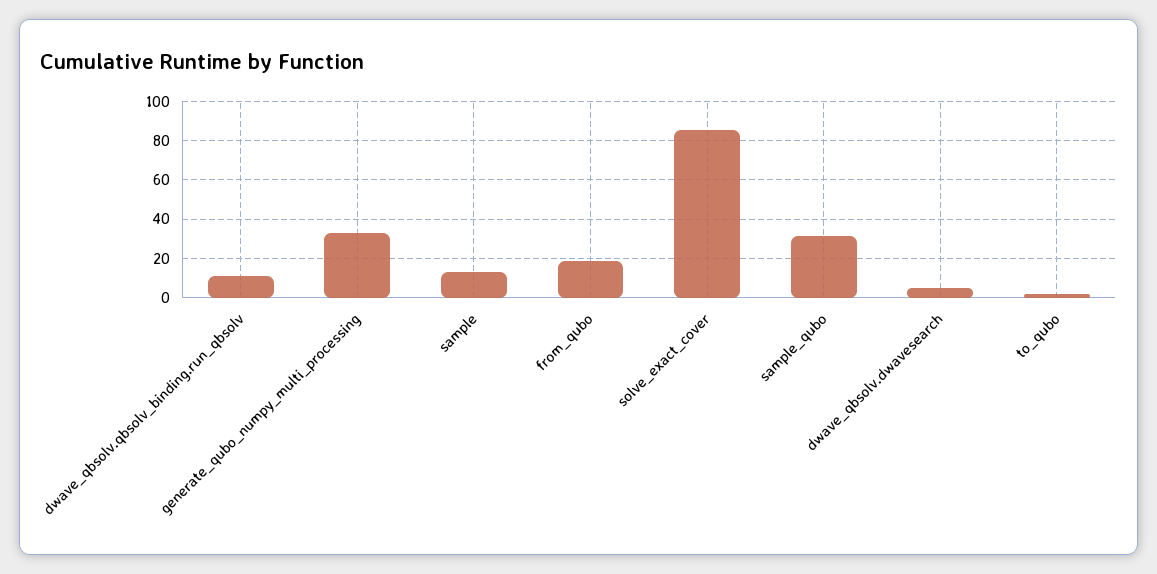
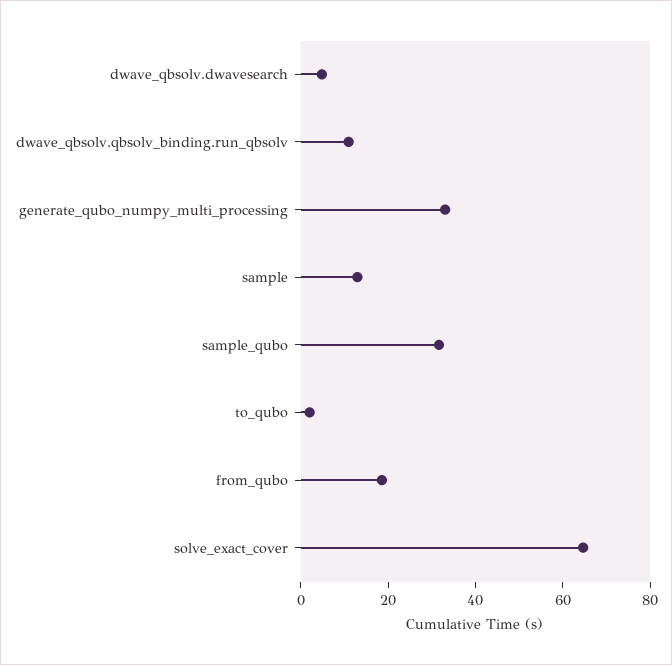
  {
    "dwave_qbsolv.qbsolv_binding.run_qbsolv": 10,
    "generate_qubo_numpy_multi_processing": 35,
    "sample": 15,
    "from_qubo": 20,
-   "solve_exact_cover": 85,
+   "solve_exact_cover": 65,
    "sample_qubo": 30,
    "dwave_qbsolv.dwavesearch": 5,
    "to_qubo": 0
  }

